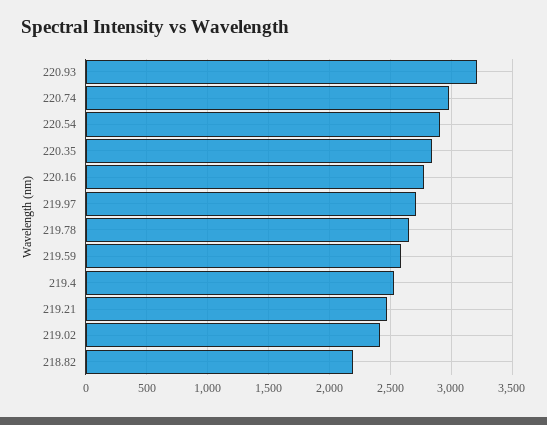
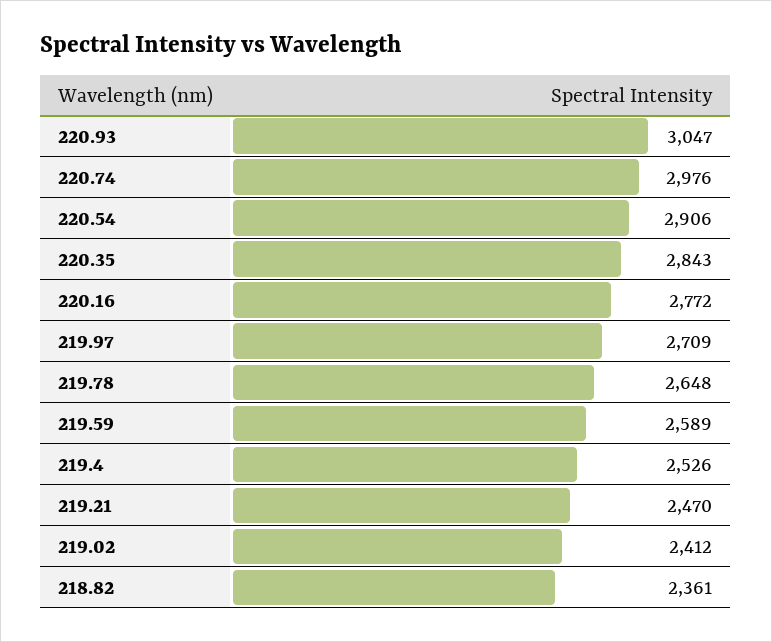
  {
-   "220.93": 3200,
+   "220.93": 3047,
    "220.74": 2976,
    "220.54": 2906,
    "220.35": 2843,
    "220.16": 2772,
    "219.97": 2709,
    "219.78": 2648,
    "219.59": 2589,
    "219.4": 2526,
    "219.21": 2470,
    "219.02": 2412,
-   "218.82": 2200
+   "218.82": 2361
  }

